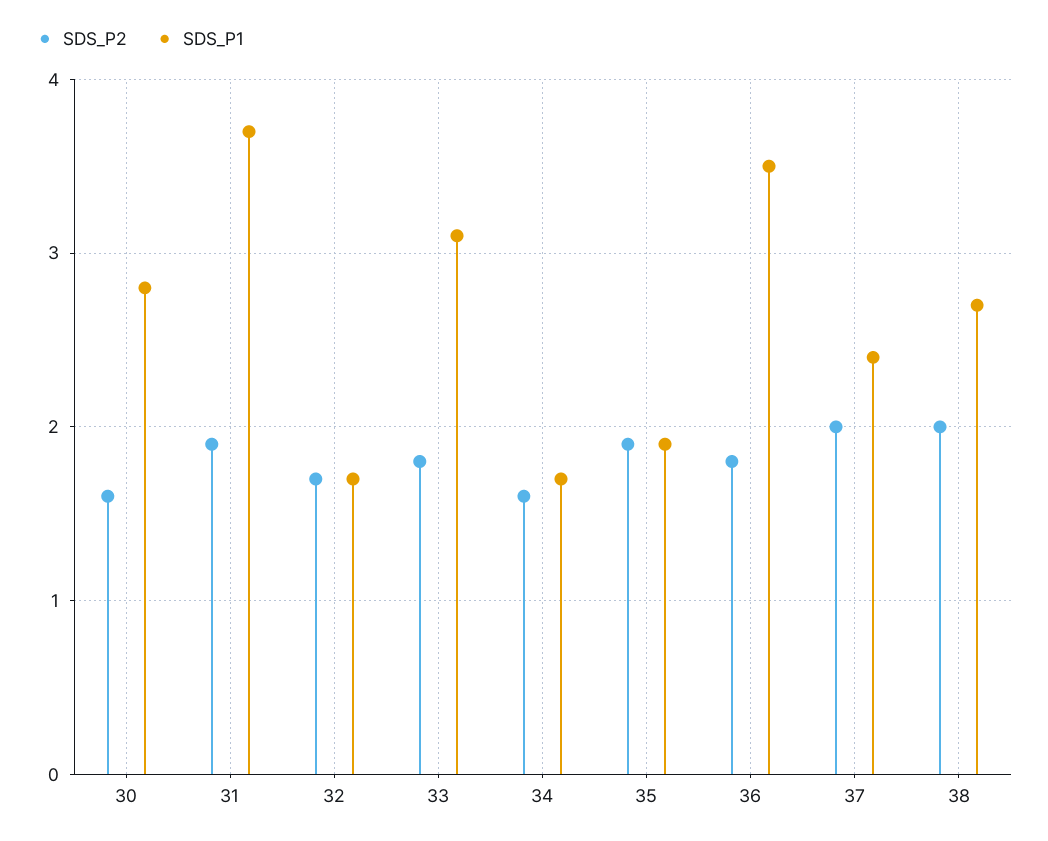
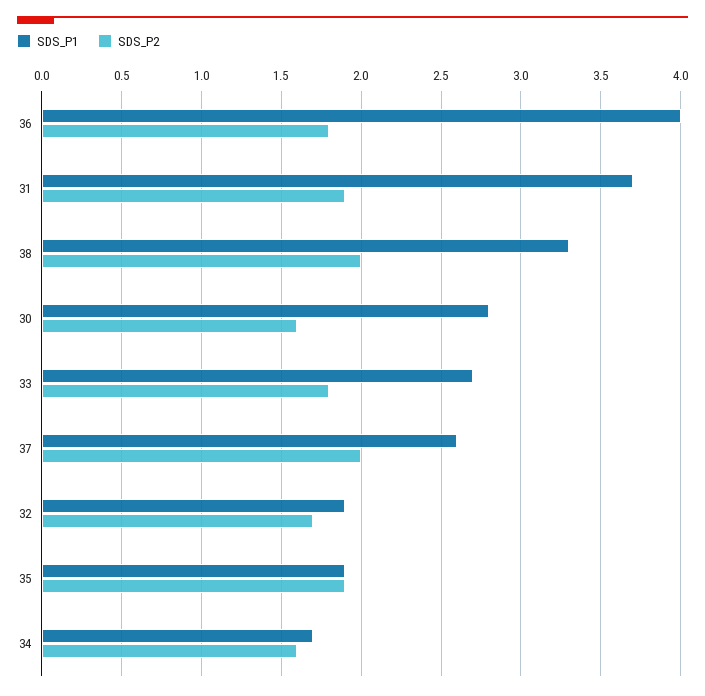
  {
    "SDS_P2": {
      "30": 1.6,
      "31": 1.9,
      "32": 1.7,
      "33": 1.8,
      "34": 1.6,
      "35": 1.9,
      "36": 1.8,
      "37": 2,
      "38": 2
    },
    "SDS_P1": {
      "30": 2.8,
      "31": 3.7,
-     "32": 1.7,
+     "32": 1.9,
-     "33": 3.1,
+     "33": 2.7,
      "34": 1.7,
      "35": 1.9,
-     "36": 3.5,
+     "36": 4,
-     "37": 2.4,
+     "37": 2.6,
-     "38": 2.7
+     "38": 3.3
    }
  }

